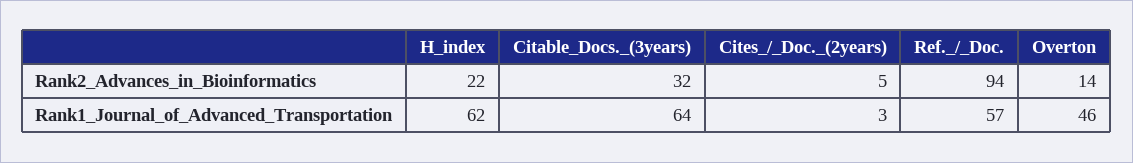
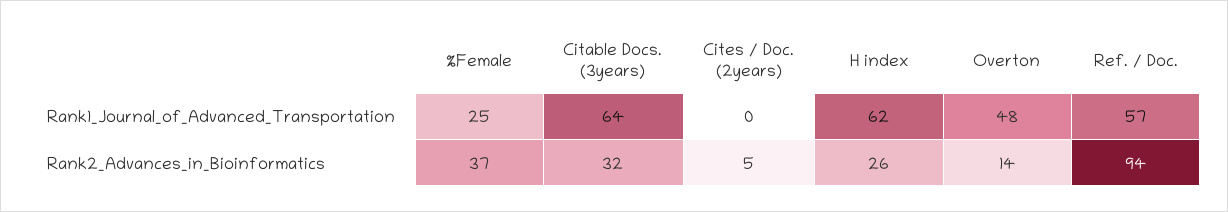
  {
    "H_index": {
-     "Rank2_Advances_in_Bioinformatics": 22,
+     "Rank2_Advances_in_Bioinformatics": 26,
      "Rank1_Journal_of_Advanced_Transportation": 62
    },
    "Citable_Docs._(3years)": {
      "Rank2_Advances_in_Bioinformatics": 32,
      "Rank1_Journal_of_Advanced_Transportation": 64
    },
    "Cites_/_Doc._(2years)": {
      "Rank2_Advances_in_Bioinformatics": 5,
-     "Rank1_Journal_of_Advanced_Transportation": 3
+     "Rank1_Journal_of_Advanced_Transportation": 0
    },
    "Ref._/_Doc.": {
      "Rank2_Advances_in_Bioinformatics": 94,
      "Rank1_Journal_of_Advanced_Transportation": 57
    },
    "Overton": {
      "Rank2_Advances_in_Bioinformatics": 14,
-     "Rank1_Journal_of_Advanced_Transportation": 46
+     "Rank1_Journal_of_Advanced_Transportation": 48
-   }
+   },
+   "%Female": {
+     "Rank1_Journal_of_Advanced_Transportation": 25,
+     "Rank2_Advances_in_Bioinformatics": 37
+   }
  }

